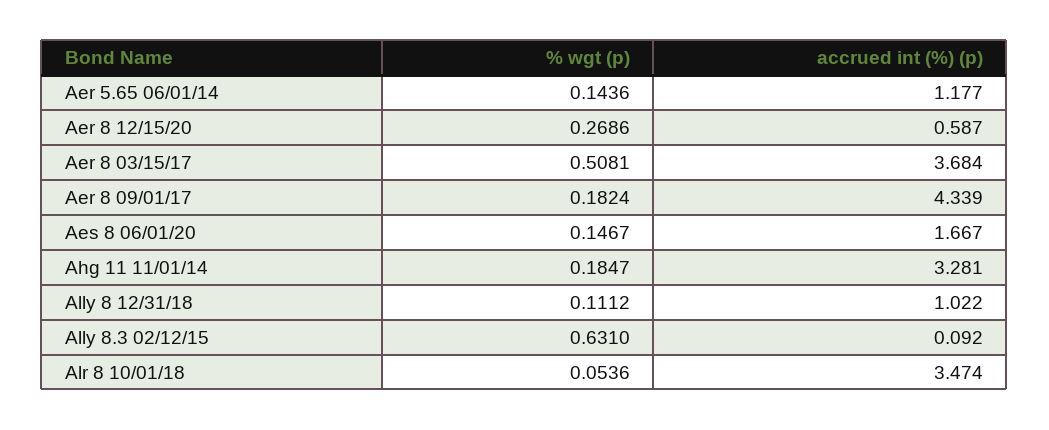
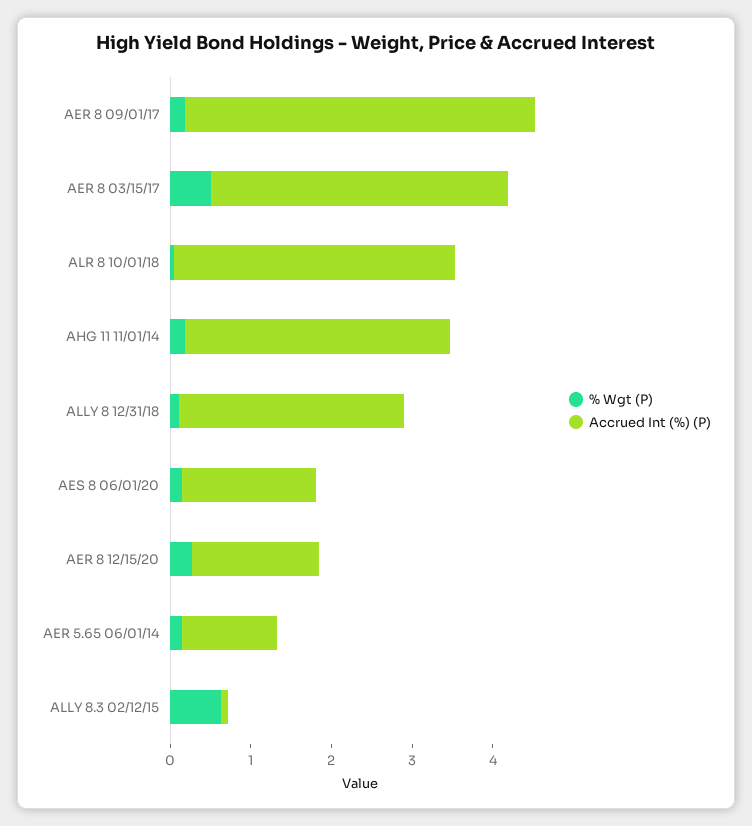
  {
    "% wgt (p)": {
      "Aer 5.65 06/01/14": 0.1436,
      "Aer 8 12/15/20": 0.2686,
      "Aer 8 03/15/17": 0.5081,
      "Aer 8 09/01/17": 0.1824,
      "Aes 8 06/01/20": 0.1467,
      "Ahg 11 11/01/14": 0.1847,
      "Ally 8 12/31/18": 0.1112,
      "Ally 8.3 02/12/15": 0.631,
      "Alr 8 10/01/18": 0.0536
    },
    "accrued int (%) (p)": {
      "Aer 5.65 06/01/14": 1.177,
-     "Aer 8 12/15/20": 0.587,
+     "Aer 8 12/15/20": 1.6,
      "Aer 8 03/15/17": 3.684,
      "Aer 8 09/01/17": 4.339,
      "Aes 8 06/01/20": 1.667,
      "Ahg 11 11/01/14": 3.281,
-     "Ally 8 12/31/18": 1.022,
+     "Ally 8 12/31/18": 2.8,
      "Ally 8.3 02/12/15": 0.092,
      "Alr 8 10/01/18": 3.474
    }
  }

